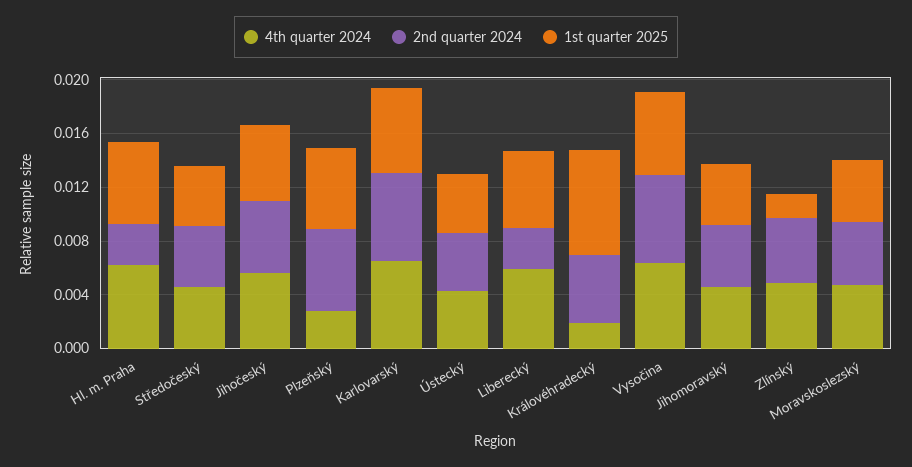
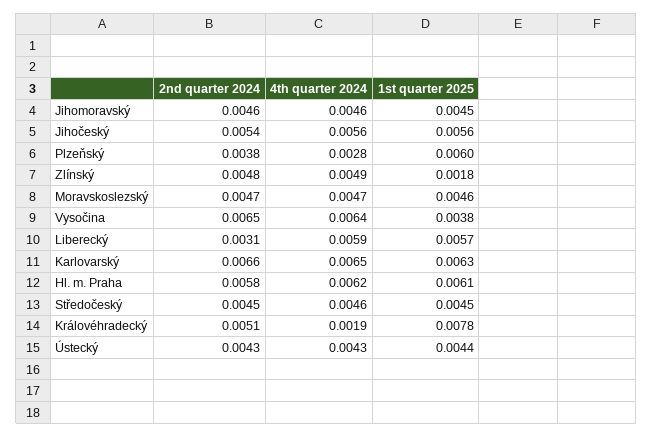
  {
    "4th quarter 2024": {
      "Hl. m. Praha": 0.0062,
      "Středočeský": 0.0046,
      "Jihočeský": 0.0056,
      "Plzeňský": 0.0028,
      "Karlovarský": 0.0065,
      "Ústecký": 0.0043,
      "Liberecký": 0.0059,
      "Královéhradecký": 0.0019,
      "Vysočina": 0.0064,
      "Jihomoravský": 0.0046,
      "Zlínský": 0.0049,
      "Moravskoslezský": 0.0047
    },
    "2nd quarter 2024": {
-     "Hl. m. Praha": 0.003,
+     "Hl. m. Praha": 0.0058,
      "Středočeský": 0.0045,
      "Jihočeský": 0.0054,
-     "Plzeňský": 0.006,
+     "Plzeňský": 0.0038,
      "Karlovarský": 0.0066,
      "Ústecký": 0.0043,
      "Liberecký": 0.0031,
      "Královéhradecký": 0.0051,
      "Vysočina": 0.0065,
      "Jihomoravský": 0.0046,
      "Zlínský": 0.0048,
      "Moravskoslezský": 0.0047
    },
    "1st quarter 2025": {
      "Hl. m. Praha": 0.0061,
      "Středočeský": 0.0045,
      "Jihočeský": 0.0056,
      "Plzeňský": 0.006,
      "Karlovarský": 0.0063,
      "Ústecký": 0.0044,
      "Liberecký": 0.0057,
      "Královéhradecký": 0.0078,
-     "Vysočina": 0.006,
+     "Vysočina": 0.0038,
      "Jihomoravský": 0.0045,
      "Zlínský": 0.0018,
      "Moravskoslezský": 0.0046
    }
  }

